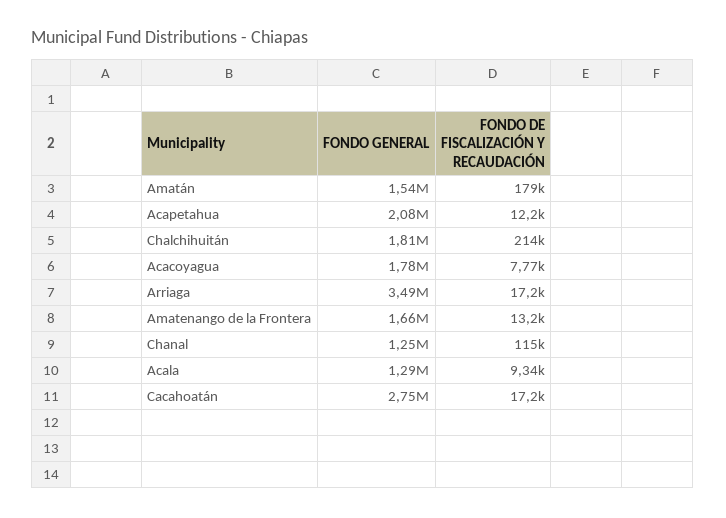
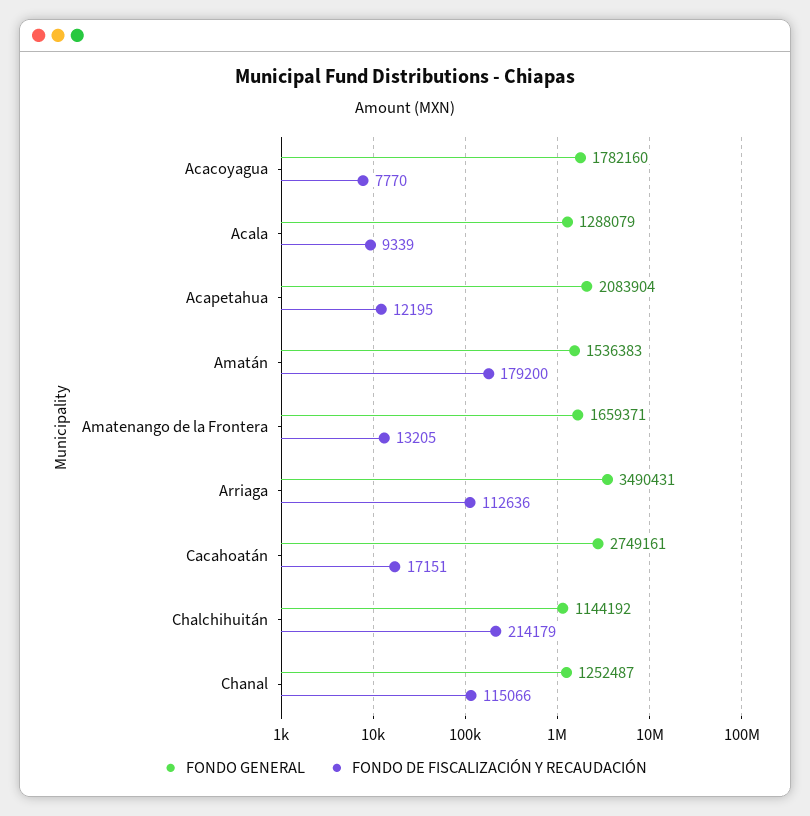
  {
    "FONDO GENERAL": {
      "Amatán": 1536383,
      "Acapetahua": 2083904,
-     "Chalchihuitán": 1810000,
+     "Chalchihuitán": 1144192,
      "Acacoyagua": 1782160,
      "Arriaga": 3490431,
      "Amatenango de la Frontera": 1659371,
      "Chanal": 1252487,
      "Acala": 1288079,
      "Cacahoatán": 2749161
    },
    "FONDO DE FISCALIZACIÓN Y RECAUDACIÓN": {
      "Amatán": 179200,
      "Acapetahua": 12195,
      "Chalchihuitán": 214179,
      "Acacoyagua": 7770,
-     "Arriaga": 17200,
+     "Arriaga": 112636,
      "Amatenango de la Frontera": 13205,
      "Chanal": 115066,
      "Acala": 9339,
      "Cacahoatán": 17151
    }
  }

